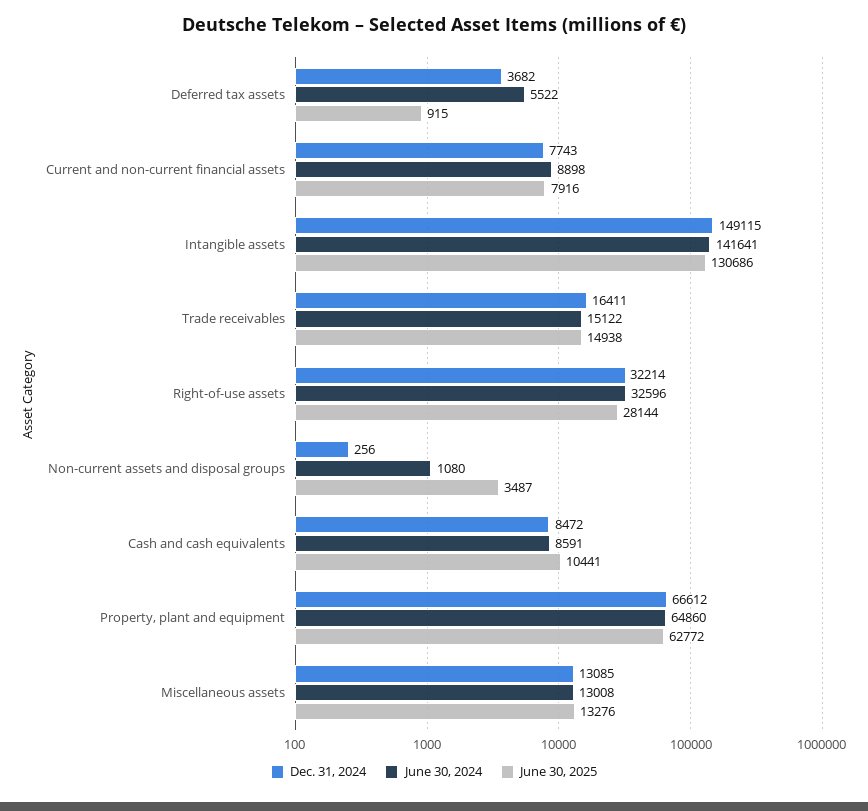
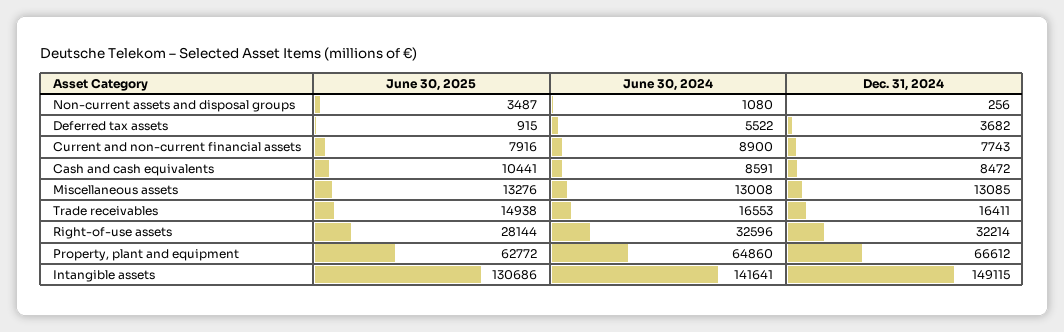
  {
    "Dec. 31, 2024": {
      "Deferred tax assets": 3682,
      "Current and non-current financial assets": 7743,
      "Intangible assets": 149115,
      "Trade receivables": 16411,
      "Right-of-use assets": 32214,
      "Non-current assets and disposal groups": 256,
      "Cash and cash equivalents": 8472,
      "Property, plant and equipment": 66612,
      "Miscellaneous assets": 13085
    },
    "June 30, 2024": {
      "Deferred tax assets": 5522,
-     "Current and non-current financial assets": 8898,
+     "Current and non-current financial assets": 8900,
      "Intangible assets": 141641,
-     "Trade receivables": 15122,
+     "Trade receivables": 16553,
      "Right-of-use assets": 32596,
      "Non-current assets and disposal groups": 1080,
      "Cash and cash equivalents": 8591,
      "Property, plant and equipment": 64860,
      "Miscellaneous assets": 13008
    },
    "June 30, 2025": {
      "Deferred tax assets": 915,
      "Current and non-current financial assets": 7916,
      "Intangible assets": 130686,
      "Trade receivables": 14938,
      "Right-of-use assets": 28144,
      "Non-current assets and disposal groups": 3487,
      "Cash and cash equivalents": 10441,
      "Property, plant and equipment": 62772,
      "Miscellaneous assets": 13276
    }
  }

